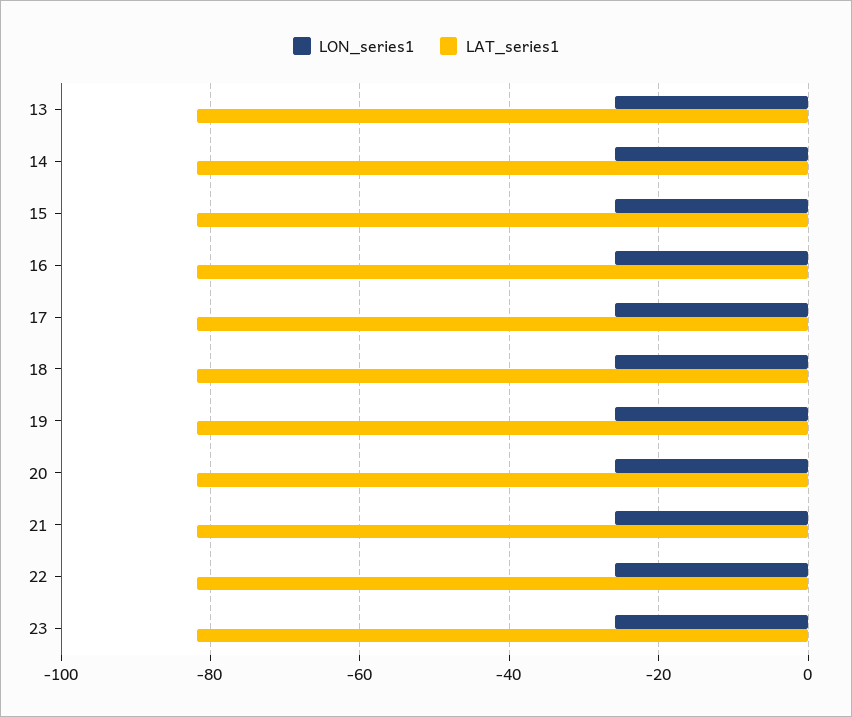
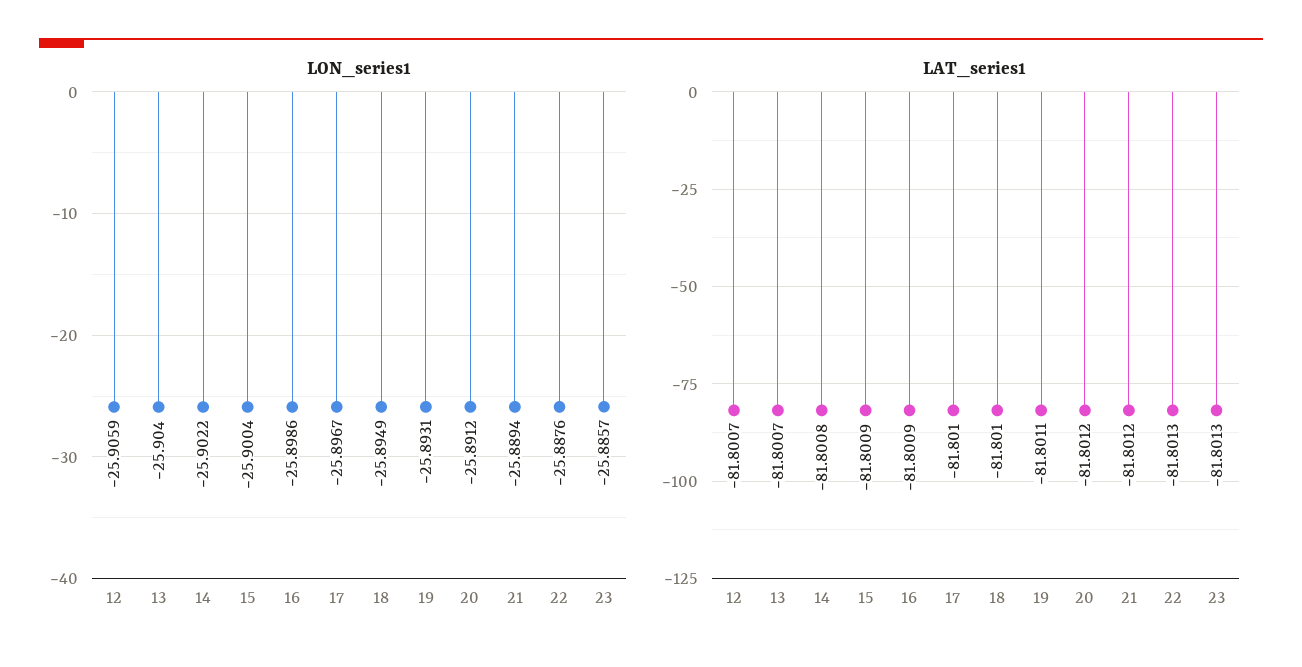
  {
    "LON_series1": {
      "13": -25.904,
      "14": -25.9022,
      "15": -25.9004,
      "16": -25.8986,
      "17": -25.8967,
      "18": -25.8949,
      "19": -25.8931,
      "20": -25.8912,
      "21": -25.8894,
      "22": -25.8876,
-     "23": -25.8857
+     "23": -25.8857,
+     "12": -25.9059
    },
    "LAT_series1": {
      "13": -81.8007,
      "14": -81.8008,
      "15": -81.8009,
      "16": -81.8009,
      "17": -81.801,
      "18": -81.801,
      "19": -81.8011,
      "20": -81.8012,
      "21": -81.8012,
      "22": -81.8013,
-     "23": -81.8013
+     "23": -81.8013,
+     "12": -81.8007
    }
  }

